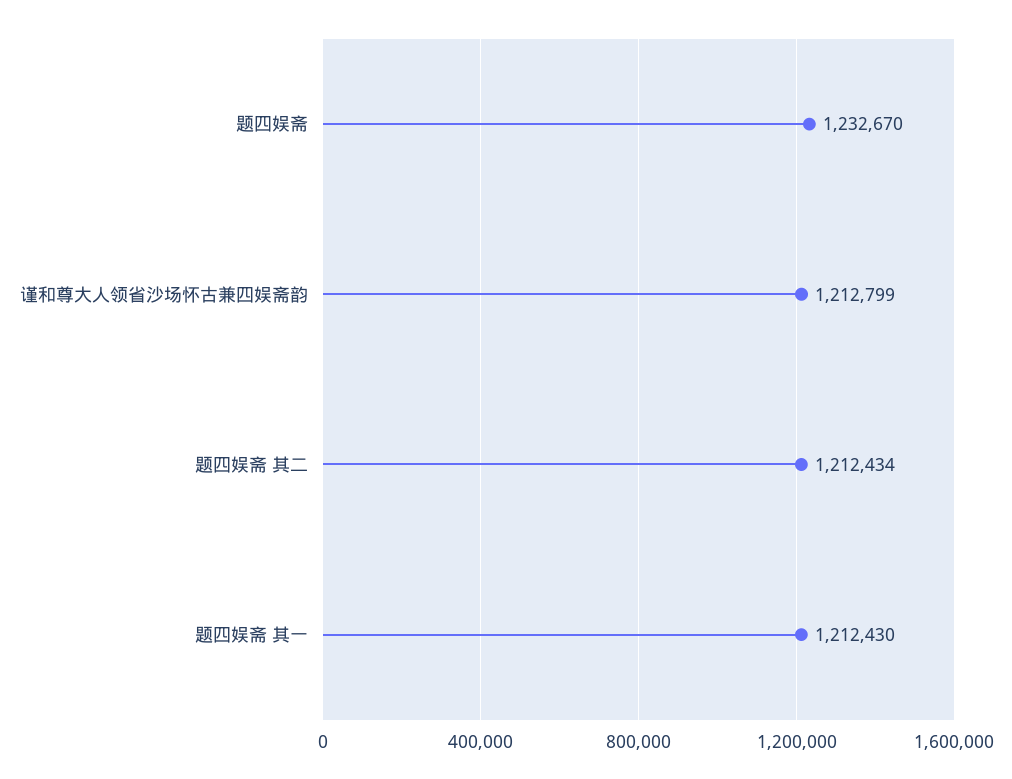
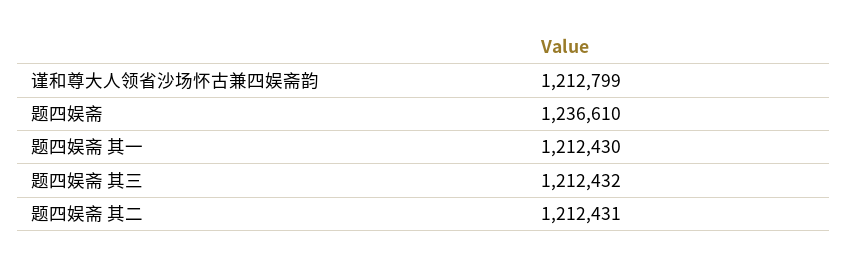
  {
-   "题四娱斋": 1232670,
+   "题四娱斋": 1236610,
    "谨和尊大人领省沙场怀古兼四娱斋韵": 1212799,
-   "题四娱斋 其二": 1212434,
+   "题四娱斋 其二": 1212431,
-   "题四娱斋 其一": 1212430
+   "题四娱斋 其一": 1212430,
+   "题四娱斋 其三": 1212432
  }

